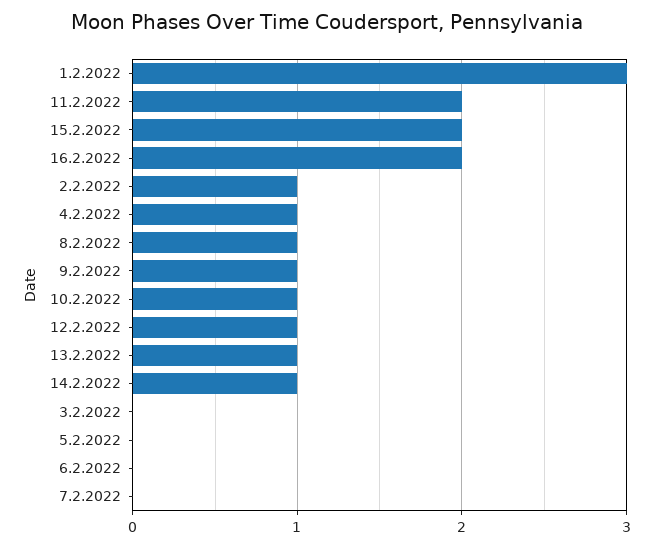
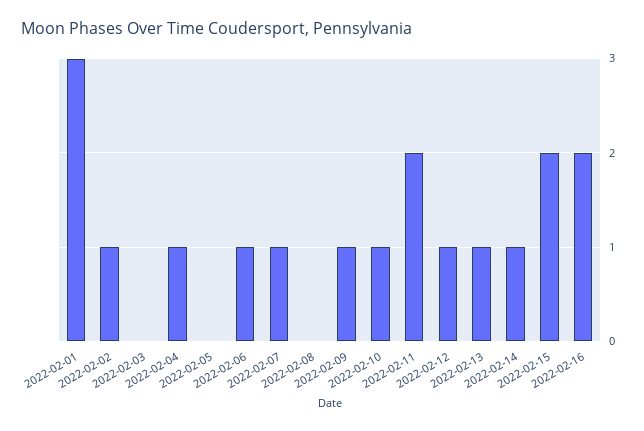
  {
    "1.2.2022": 3,
    "11.2.2022": 2,
    "15.2.2022": 2,
    "16.2.2022": 2,
    "2.2.2022": 1,
    "4.2.2022": 1,
-   "8.2.2022": 1,
+   "8.2.2022": 0,
    "9.2.2022": 1,
    "10.2.2022": 1,
    "12.2.2022": 1,
    "13.2.2022": 1,
    "14.2.2022": 1,
    "3.2.2022": 0,
    "5.2.2022": 0,
-   "6.2.2022": 0,
+   "6.2.2022": 1,
-   "7.2.2022": 0
+   "7.2.2022": 1
  }

